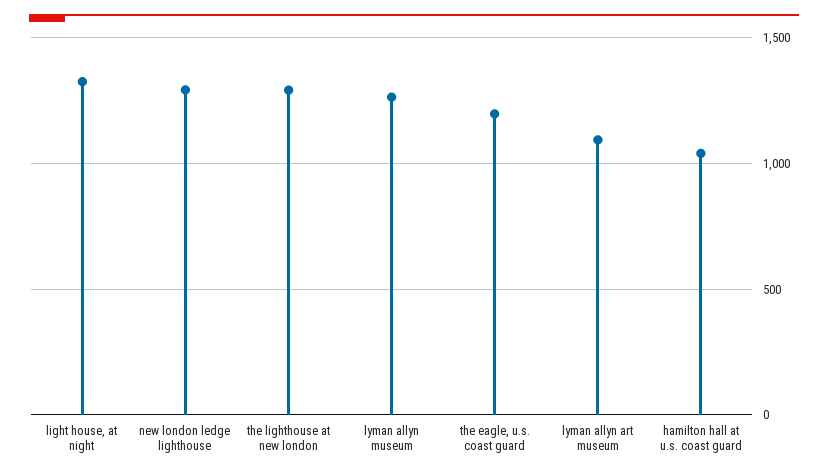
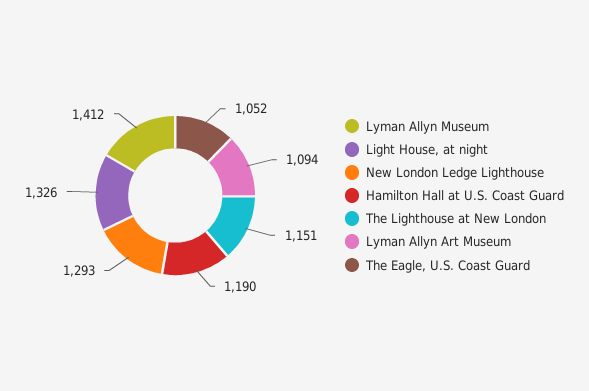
  {
    "light house, at night": 1326,
    "new london ledge lighthouse": 1293,
-   "the lighthouse at new london": 1300,
+   "the lighthouse at new london": 1151,
-   "lyman allyn museum": 1250,
+   "lyman allyn museum": 1412,
-   "the eagle, u.s. coast guard": 1200,
+   "the eagle, u.s. coast guard": 1052,
    "lyman allyn art museum": 1094,
-   "hamilton hall at u.s. coast guard": 1050
+   "hamilton hall at u.s. coast guard": 1190
  }

